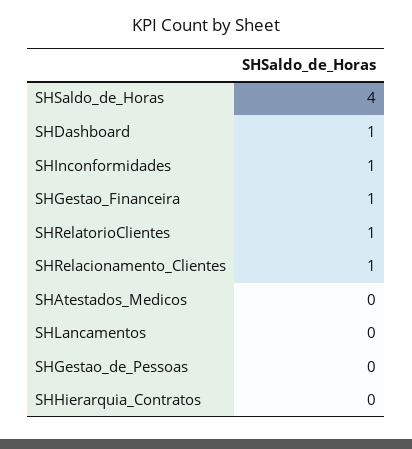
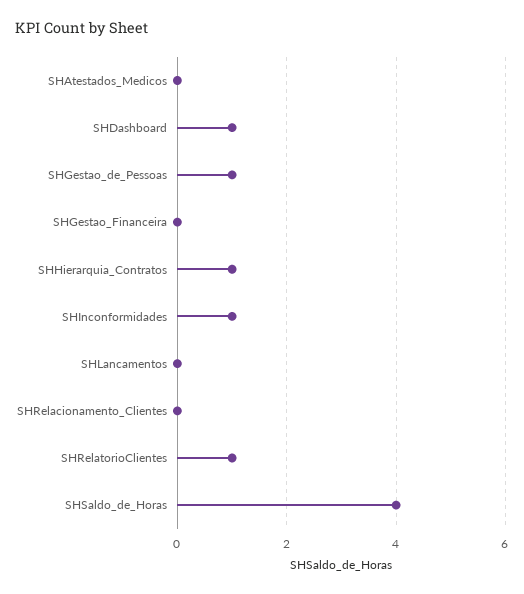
  {
    "SHSaldo_de_Horas": 4,
    "SHDashboard": 1,
    "SHInconformidades": 1,
-   "SHGestao_Financeira": 1,
+   "SHGestao_Financeira": 0,
    "SHRelatorioClientes": 1,
-   "SHRelacionamento_Clientes": 1,
+   "SHRelacionamento_Clientes": 0,
    "SHAtestados_Medicos": 0,
    "SHLancamentos": 0,
-   "SHGestao_de_Pessoas": 0,
+   "SHGestao_de_Pessoas": 1,
-   "SHHierarquia_Contratos": 0
+   "SHHierarquia_Contratos": 1
  }

